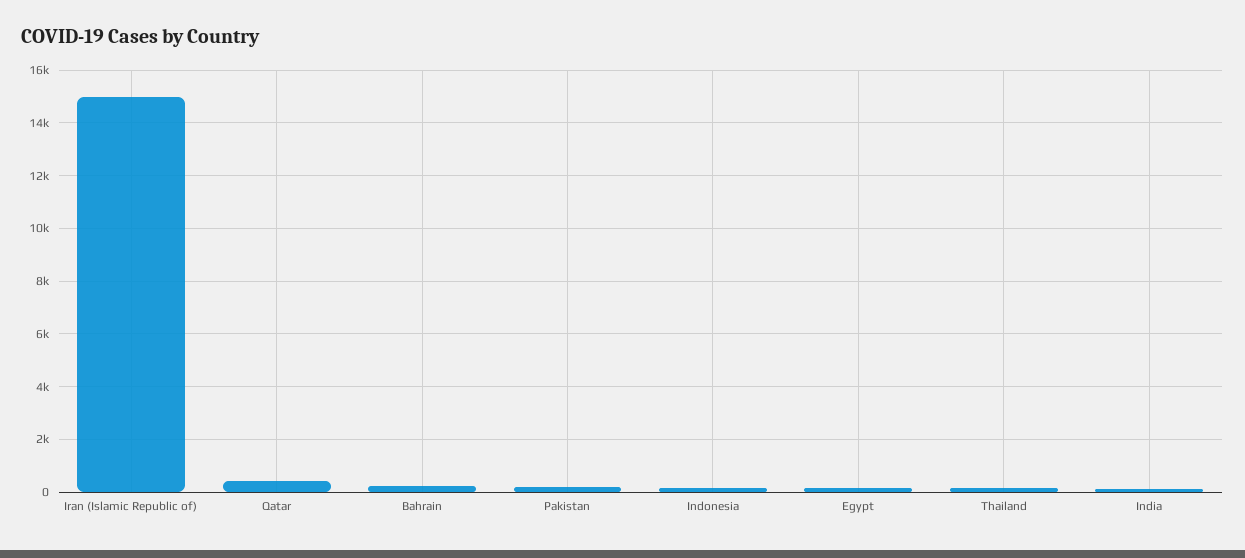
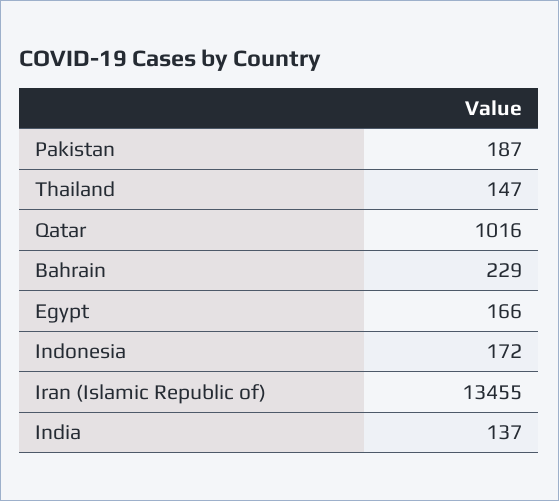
  {
-   "Iran (Islamic Republic of)": 15000,
+   "Iran (Islamic Republic of)": 13455,
-   "Qatar": 500,
+   "Qatar": 1016,
    "Bahrain": 229,
    "Pakistan": 187,
    "Indonesia": 172,
    "Egypt": 166,
    "Thailand": 147,
    "India": 137
  }

